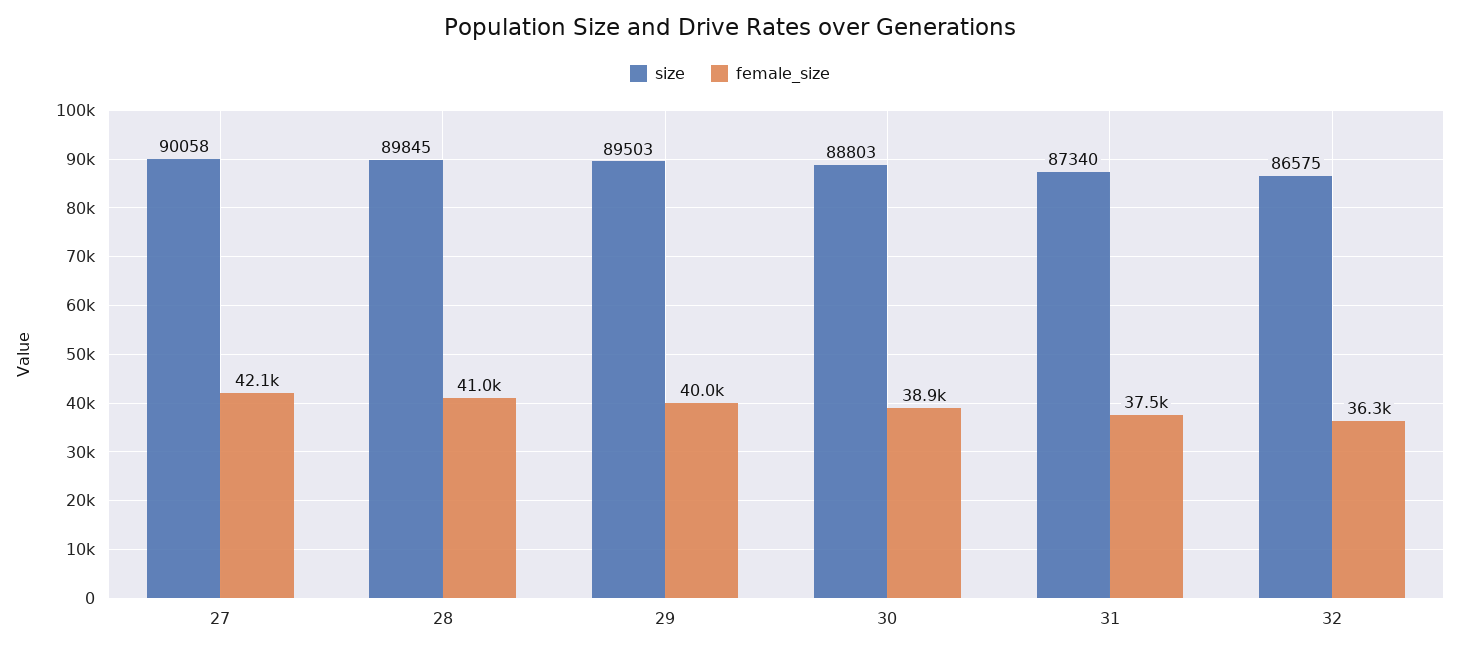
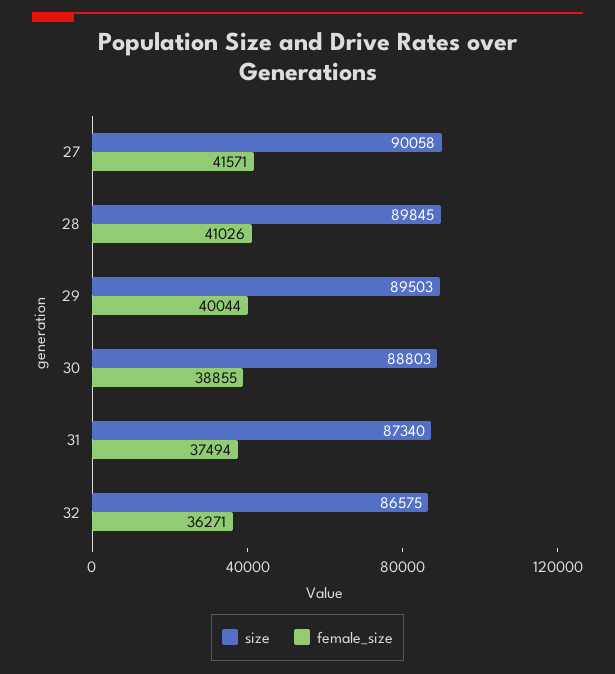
  {
    "size": {
      "27": 90058,
      "28": 89845,
      "29": 89503,
      "30": 88803,
      "31": 87340,
      "32": 86575
    },
    "female_size": {
-     "27": 42100,
+     "27": 41571,
      "28": 41026,
      "29": 40044,
      "30": 38855,
      "31": 37494,
      "32": 36271
    }
  }

